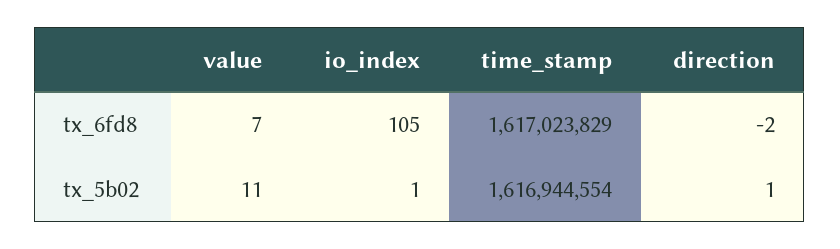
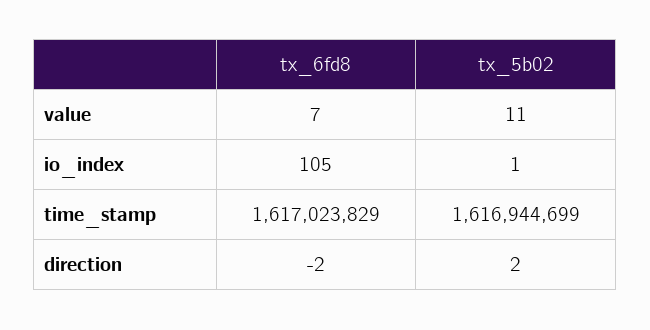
  {
    "value": {
      "tx_6fd8": 7,
      "tx_5b02": 11
    },
    "io_index": {
      "tx_6fd8": 105,
      "tx_5b02": 1
    },
    "time_stamp": {
      "tx_6fd8": 1617023829,
-     "tx_5b02": 1616944554
+     "tx_5b02": 1616944699
    },
    "direction": {
      "tx_6fd8": -2,
-     "tx_5b02": 1
+     "tx_5b02": 2
    }
  }

